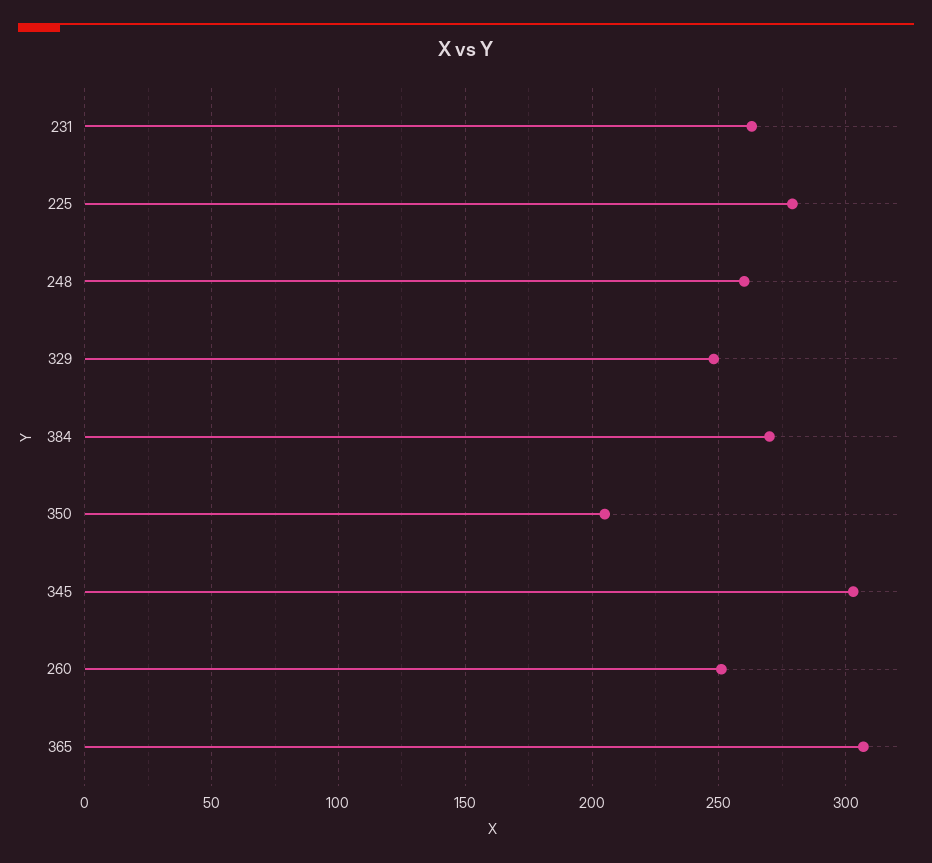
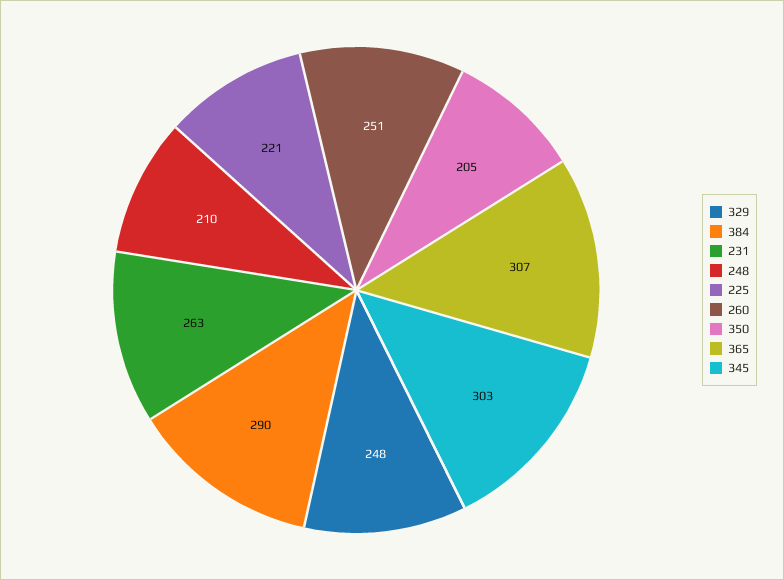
  {
    "231": 263,
-   "225": 280,
+   "225": 221,
-   "248": 260,
+   "248": 210,
    "329": 248,
-   "384": 270,
+   "384": 290,
    "350": 205,
    "345": 303,
    "260": 251,
    "365": 307
  }

